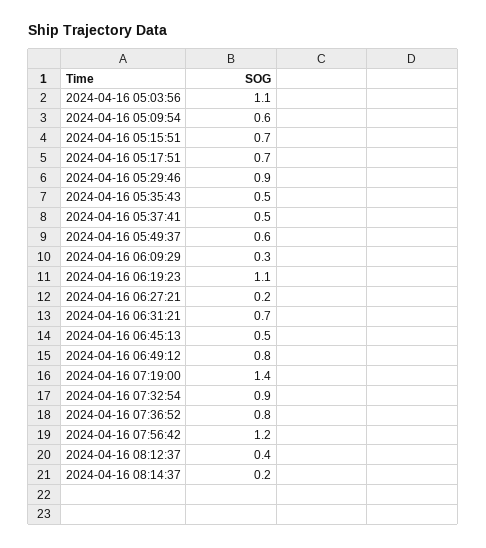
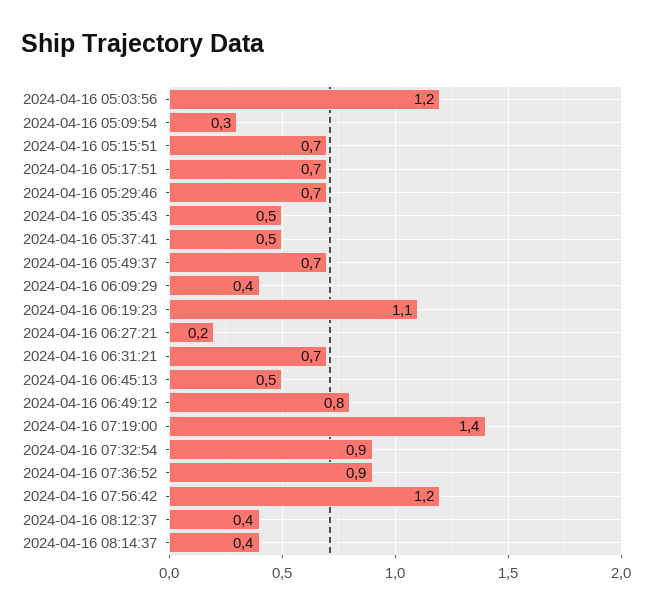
  {
-   "2024-04-16 05:03:56": 1.1,
+   "2024-04-16 05:03:56": 1.2,
-   "2024-04-16 05:09:54": 0.6,
+   "2024-04-16 05:09:54": 0.3,
    "2024-04-16 05:15:51": 0.7,
    "2024-04-16 05:17:51": 0.7,
-   "2024-04-16 05:29:46": 0.9,
+   "2024-04-16 05:29:46": 0.7,
    "2024-04-16 05:35:43": 0.5,
    "2024-04-16 05:37:41": 0.5,
-   "2024-04-16 05:49:37": 0.6,
+   "2024-04-16 05:49:37": 0.7,
-   "2024-04-16 06:09:29": 0.3,
+   "2024-04-16 06:09:29": 0.4,
    "2024-04-16 06:19:23": 1.1,
    "2024-04-16 06:27:21": 0.2,
    "2024-04-16 06:31:21": 0.7,
    "2024-04-16 06:45:13": 0.5,
    "2024-04-16 06:49:12": 0.8,
    "2024-04-16 07:19:00": 1.4,
    "2024-04-16 07:32:54": 0.9,
-   "2024-04-16 07:36:52": 0.8,
+   "2024-04-16 07:36:52": 0.9,
    "2024-04-16 07:56:42": 1.2,
    "2024-04-16 08:12:37": 0.4,
-   "2024-04-16 08:14:37": 0.2
+   "2024-04-16 08:14:37": 0.4
  }

